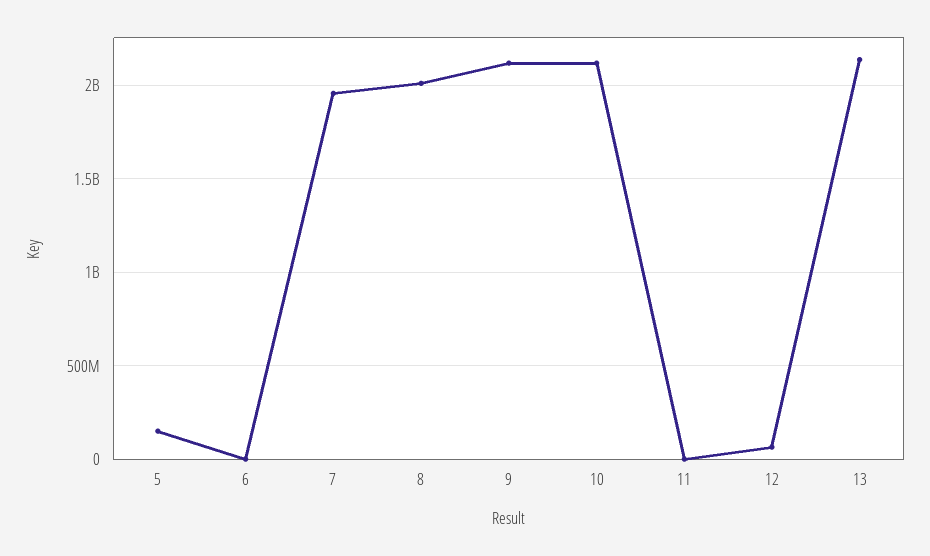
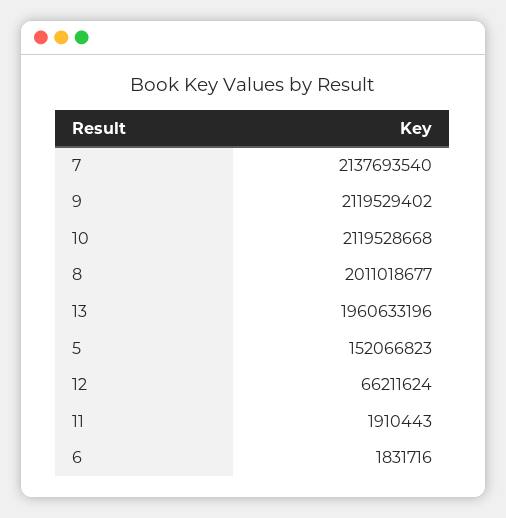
  {
    "5": 152066823,
    "6": 1831716,
-   "7": 1950000000,
+   "7": 2137693540,
    "8": 2011018677,
    "9": 2119529402,
    "10": 2119528668,
    "11": 1910443,
    "12": 66211624,
-   "13": 2150000000
+   "13": 1960633196
  }

